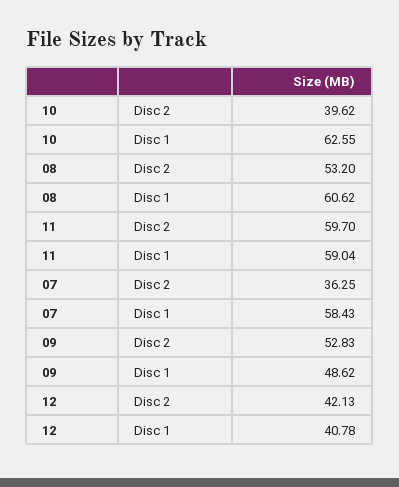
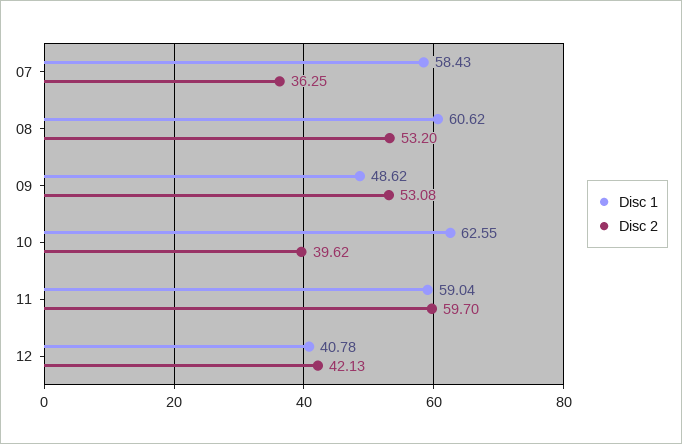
  {
    "Disc 2": {
      "10": 39.62,
      "08": 53.2,
      "11": 59.7,
      "07": 36.25,
-     "09": 52.83,
+     "09": 53.08,
      "12": 42.13
    },
    "Disc 1": {
      "10": 62.55,
      "08": 60.62,
      "11": 59.04,
      "07": 58.43,
      "09": 48.62,
      "12": 40.78
    }
  }

